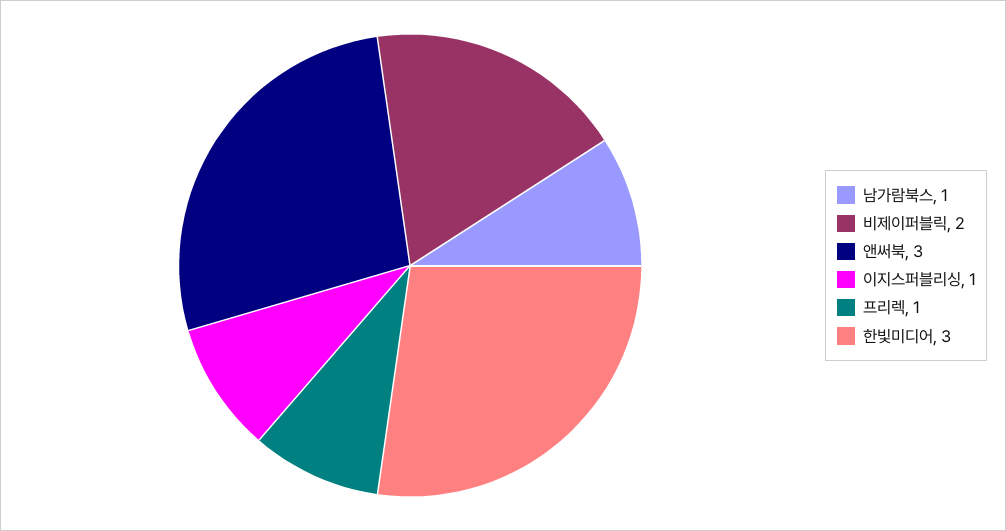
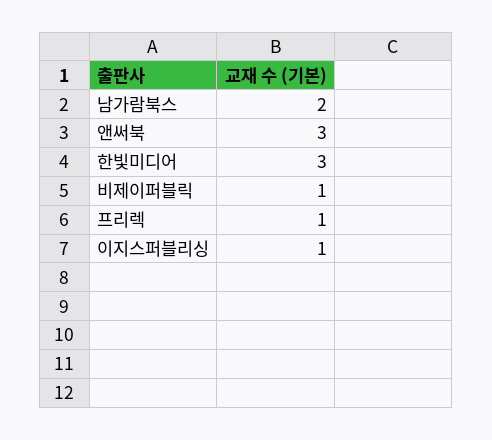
  {
-   "남가람북스": 1,
+   "남가람북스": 2,
-   "비제이퍼블릭": 2,
+   "비제이퍼블릭": 1,
    "앤써북": 3,
    "이지스퍼블리싱": 1,
    "프리렉": 1,
    "한빛미디어": 3
  }

